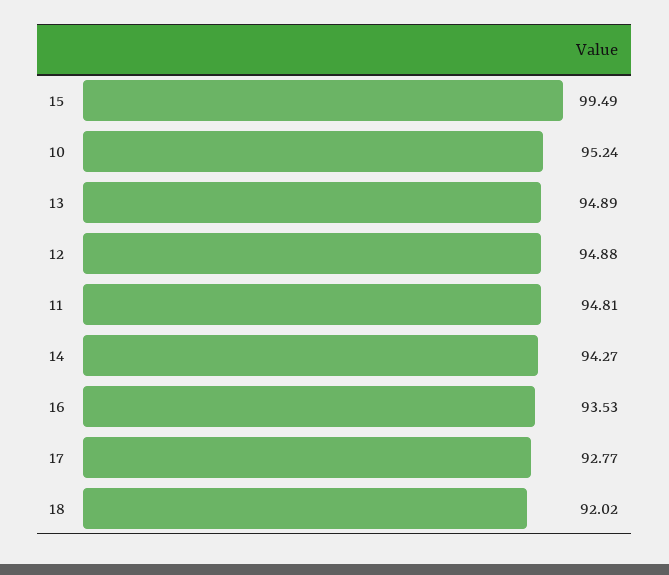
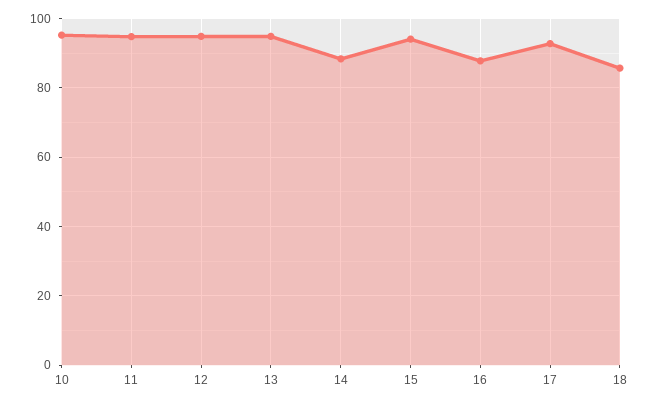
  {
-   "15": 99.49,
+   "15": 94,
    "10": 95.24,
    "13": 94.89,
    "12": 94.88,
    "11": 94.81,
-   "14": 94.27,
+   "14": 88,
-   "16": 93.53,
+   "16": 88,
    "17": 92.77,
-   "18": 92.02
+   "18": 86
  }

